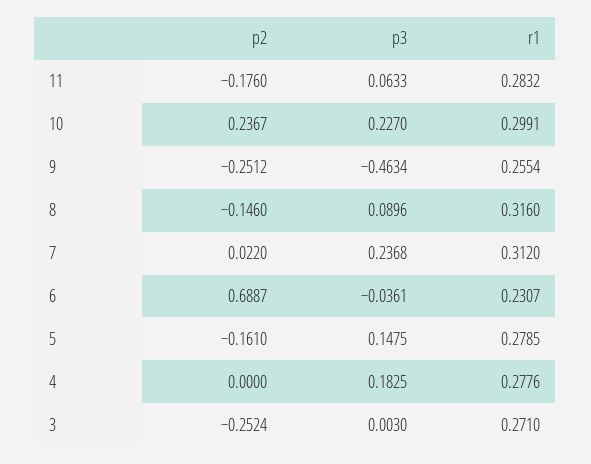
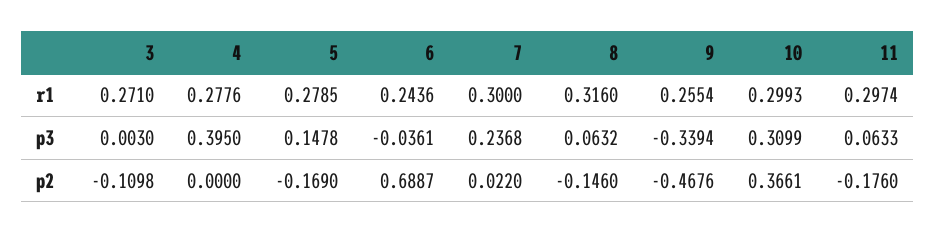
  {
    "p2": {
      "11": -0.176,
-     "10": 0.2367,
+     "10": 0.3661,
-     "9": -0.2512,
+     "9": -0.4676,
      "8": -0.146,
      "7": 0.022,
      "6": 0.6887,
-     "5": -0.161,
+     "5": -0.169,
      "4": 0,
-     "3": -0.2524
+     "3": -0.1098
    },
    "p3": {
      "11": 0.0633,
-     "10": 0.227,
+     "10": 0.3099,
-     "9": -0.4634,
+     "9": -0.3394,
-     "8": 0.0896,
+     "8": 0.0632,
      "7": 0.2368,
      "6": -0.0361,
-     "5": 0.1475,
+     "5": 0.1478,
-     "4": 0.1825,
+     "4": 0.395,
      "3": 0.003
    },
    "r1": {
-     "11": 0.2832,
+     "11": 0.2974,
-     "10": 0.2991,
+     "10": 0.2993,
      "9": 0.2554,
      "8": 0.316,
-     "7": 0.312,
+     "7": 0.3,
-     "6": 0.2307,
+     "6": 0.2436,
      "5": 0.2785,
      "4": 0.2776,
      "3": 0.271
    }
  }

